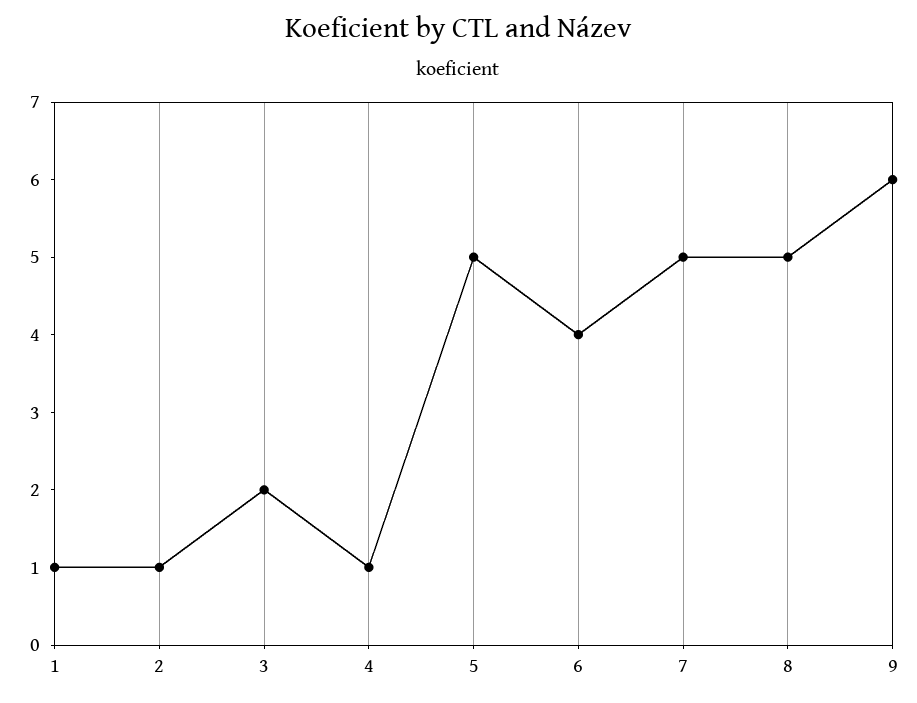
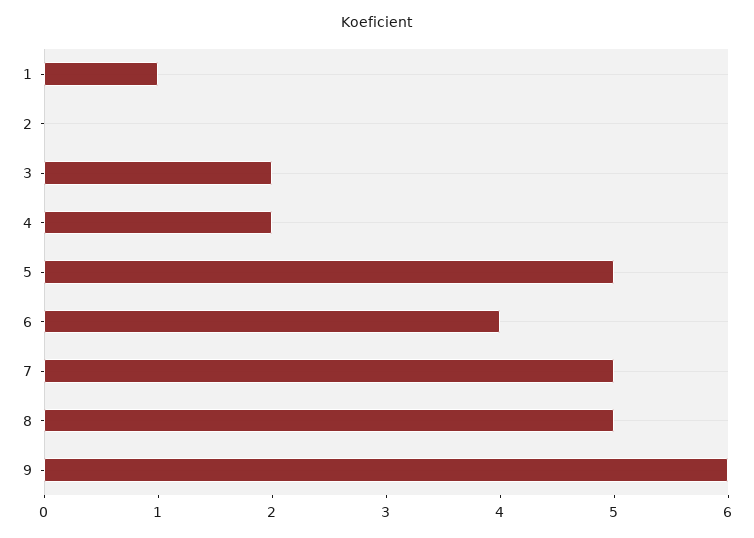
  {
    "1": 1,
-   "2": 1,
+   "2": 0,
    "3": 2,
-   "4": 1,
+   "4": 2,
    "5": 5,
    "6": 4,
    "7": 5,
    "8": 5,
    "9": 6
  }

